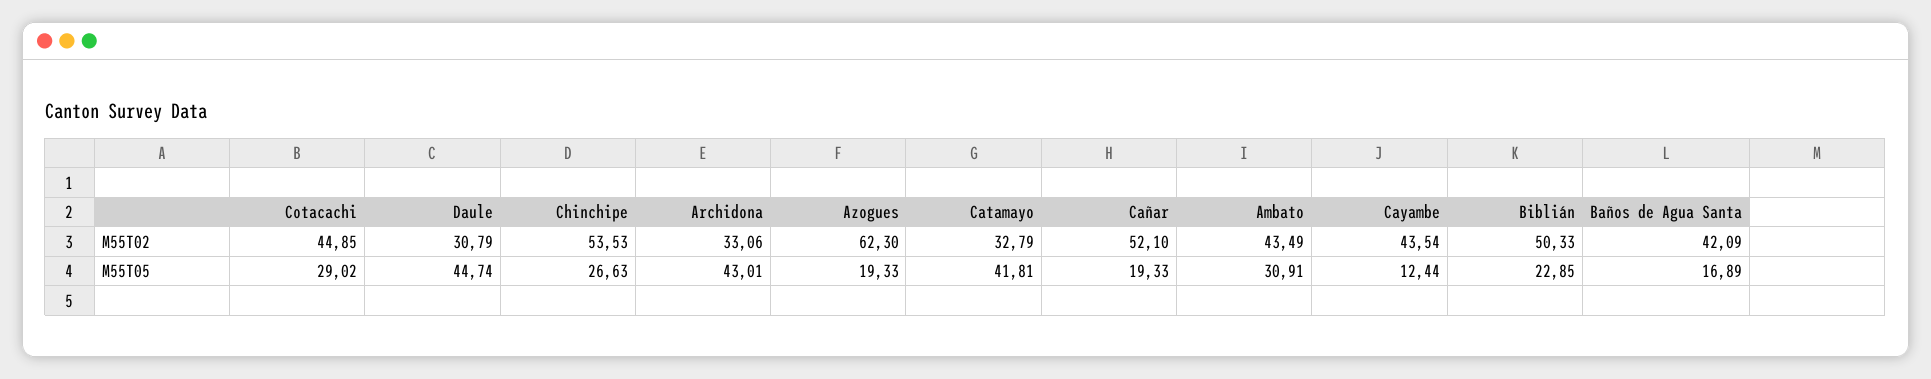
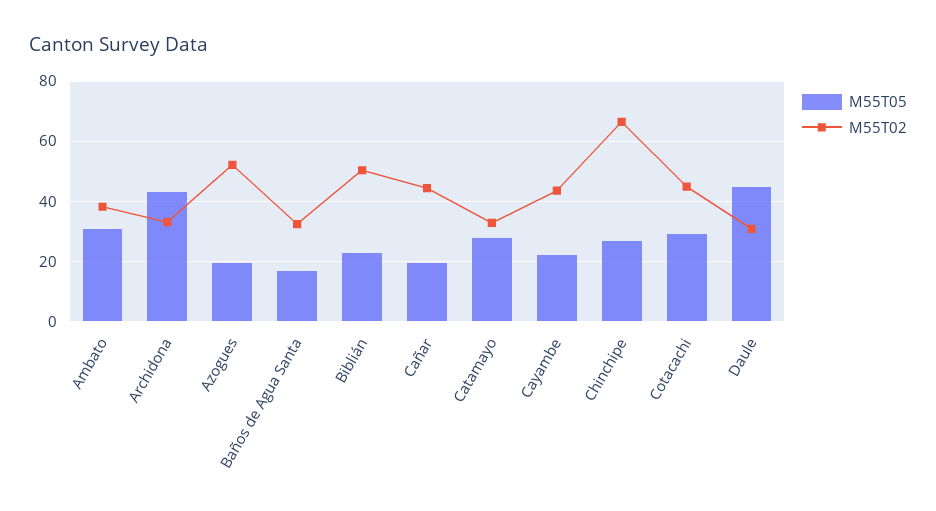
  {
    "M55T02": {
      "Cotacachi": 44.85,
      "Daule": 30.79,
-     "Chinchipe": 53.53,
+     "Chinchipe": 66,
      "Archidona": 33.06,
-     "Azogues": 62.3,
+     "Azogues": 52,
      "Catamayo": 32.79,
-     "Cañar": 52.1,
+     "Cañar": 44,
-     "Ambato": 43.49,
+     "Ambato": 38,
      "Cayambe": 43.54,
      "Biblián": 50.33,
-     "Baños de Agua Santa": 42.09
+     "Baños de Agua Santa": 32
    },
    "M55T05": {
      "Cotacachi": 29.02,
      "Daule": 44.74,
      "Chinchipe": 26.63,
      "Archidona": 43.01,
      "Azogues": 19.33,
-     "Catamayo": 41.81,
+     "Catamayo": 28,
      "Cañar": 19.33,
      "Ambato": 30.91,
-     "Cayambe": 12.44,
+     "Cayambe": 22,
      "Biblián": 22.85,
      "Baños de Agua Santa": 16.89
    }
  }

